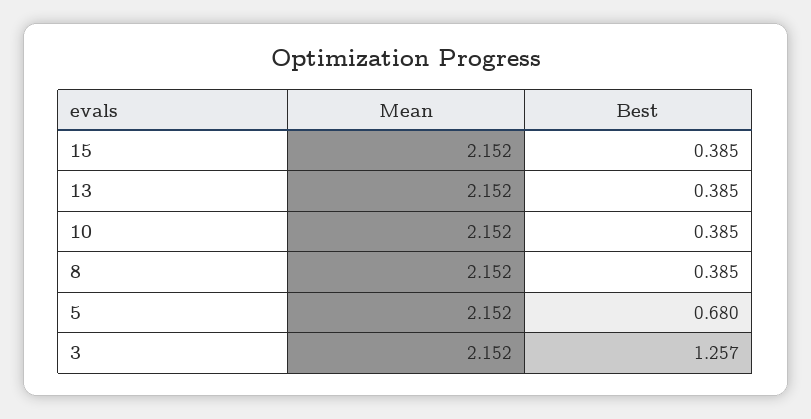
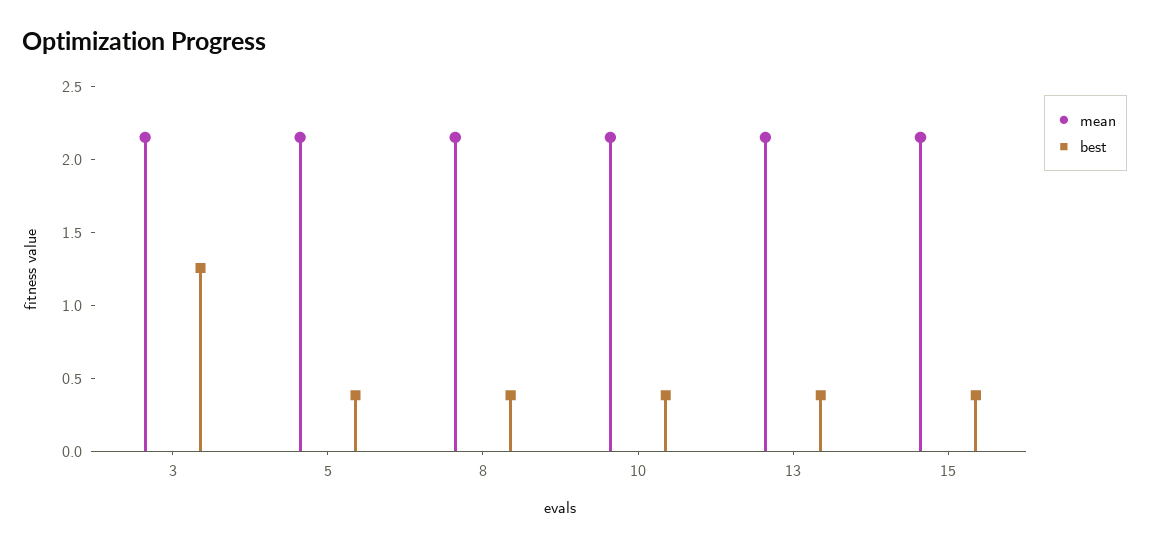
  {
    "Mean": {
      "15": 2.152,
      "13": 2.152,
      "10": 2.152,
      "8": 2.152,
      "5": 2.152,
      "3": 2.152
    },
    "Best": {
      "15": 0.385,
      "13": 0.385,
      "10": 0.385,
      "8": 0.385,
-     "5": 0.68,
+     "5": 0.4,
      "3": 1.257
    }
  }

